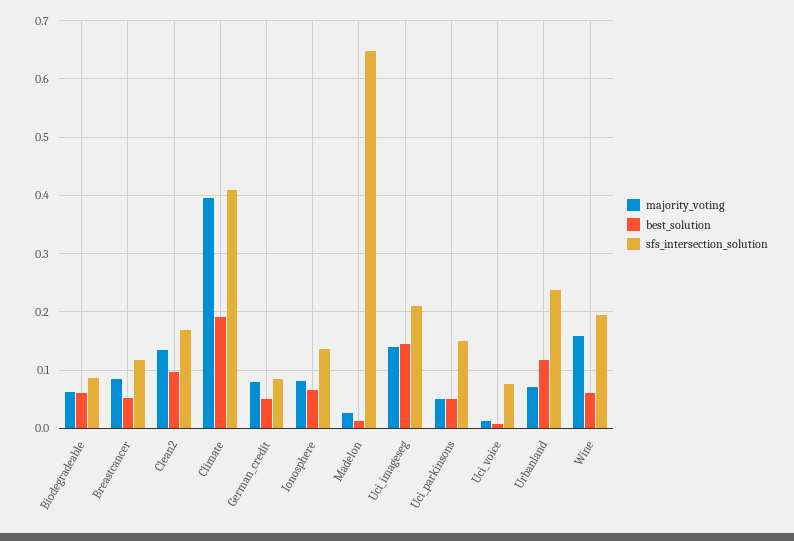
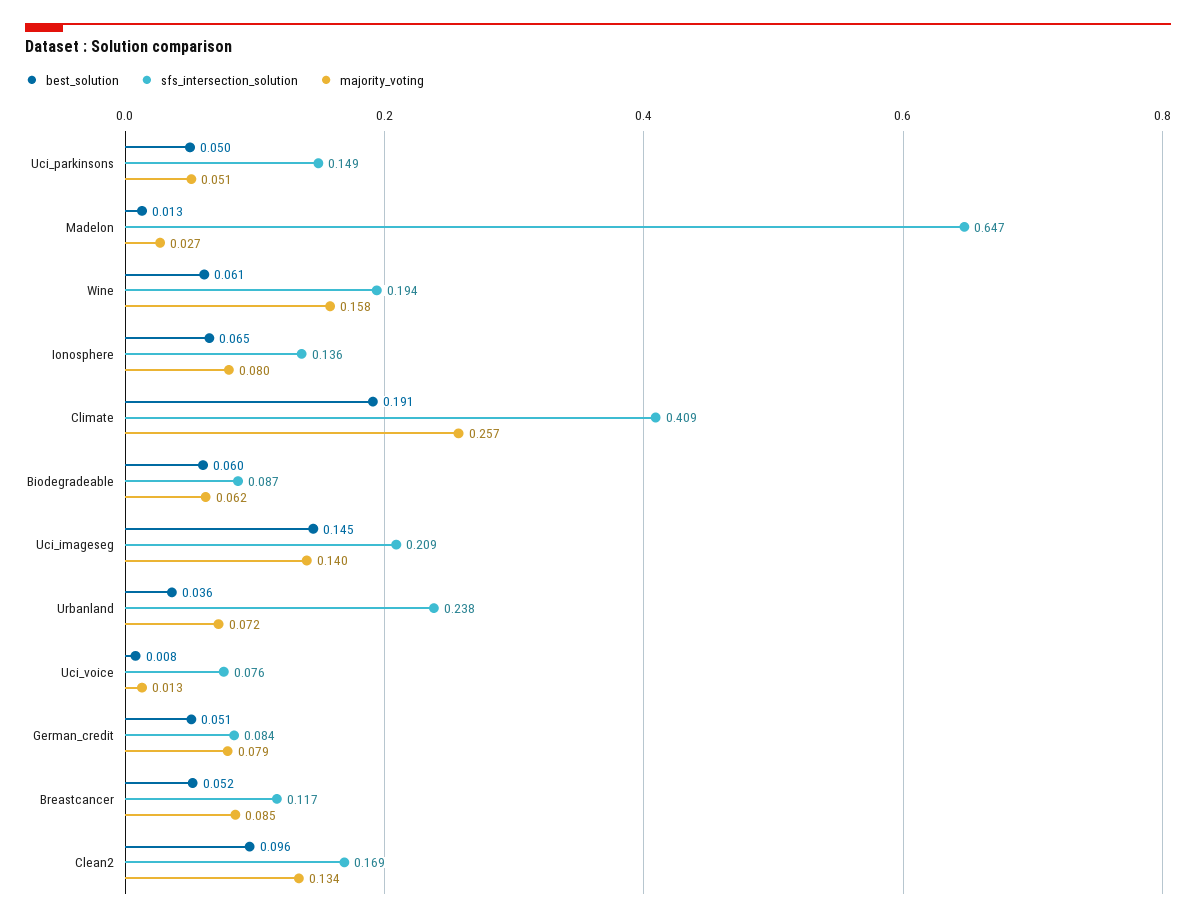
  {
    "majority_voting": {
      "Biodegradeable": 0.062,
      "Breastcancer": 0.085,
      "Clean2": 0.134,
-     "Climate": 0.4,
+     "Climate": 0.257,
      "German_credit": 0.079,
      "Ionosphere": 0.08,
      "Madelon": 0.027,
      "Uci_imageseg": 0.14,
      "Uci_parkinsons": 0.051,
      "Uci_voice": 0.013,
      "Urbanland": 0.072,
      "Wine": 0.158
    },
    "best_solution": {
      "Biodegradeable": 0.06,
      "Breastcancer": 0.052,
      "Clean2": 0.096,
      "Climate": 0.191,
      "German_credit": 0.051,
      "Ionosphere": 0.065,
      "Madelon": 0.013,
      "Uci_imageseg": 0.145,
      "Uci_parkinsons": 0.05,
      "Uci_voice": 0.008,
-     "Urbanland": 0.12,
+     "Urbanland": 0.036,
      "Wine": 0.061
    },
    "sfs_intersection_solution": {
      "Biodegradeable": 0.087,
      "Breastcancer": 0.117,
      "Clean2": 0.169,
      "Climate": 0.409,
      "German_credit": 0.084,
      "Ionosphere": 0.136,
      "Madelon": 0.647,
      "Uci_imageseg": 0.209,
      "Uci_parkinsons": 0.149,
      "Uci_voice": 0.076,
      "Urbanland": 0.238,
      "Wine": 0.194
    }
  }

